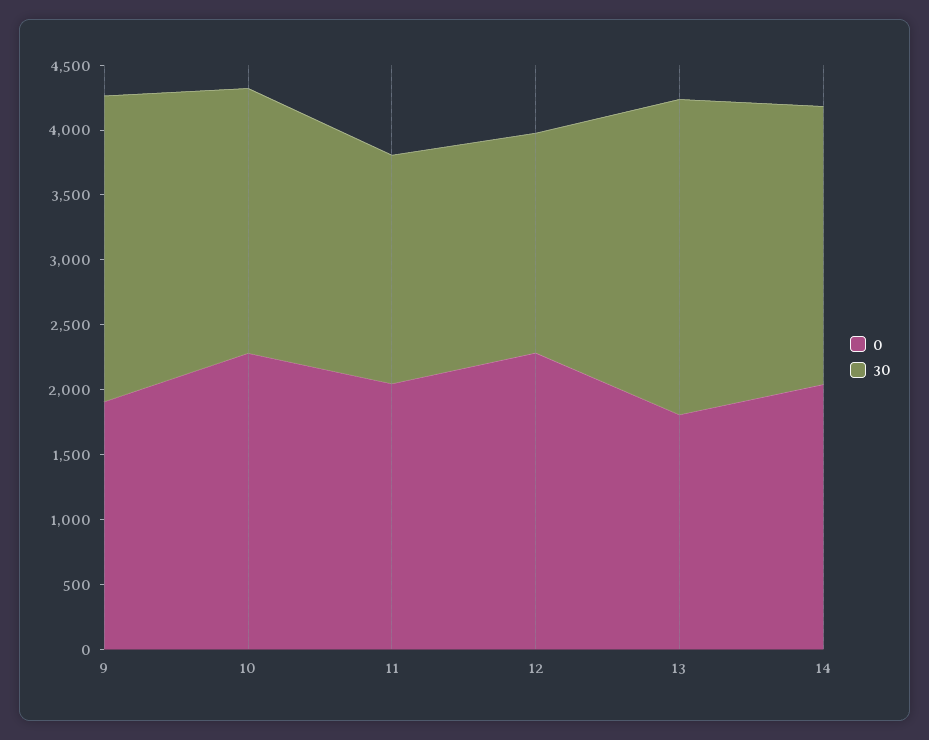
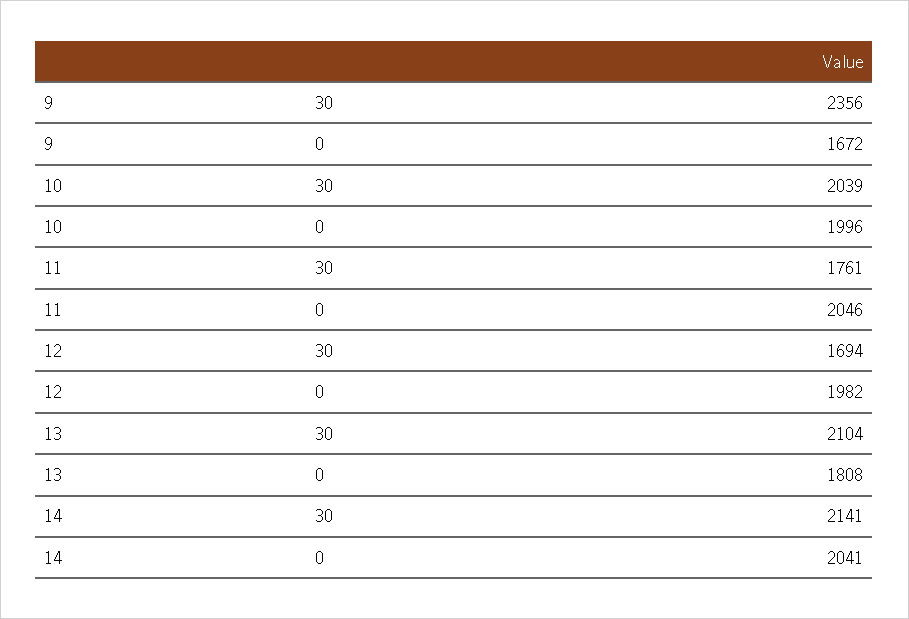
  {
    "0": {
-     "9": 1900,
+     "9": 1672,
-     "10": 2300,
+     "10": 1996,
      "11": 2046,
-     "12": 2300,
+     "12": 1982,
      "13": 1808,
      "14": 2041
    },
    "30": {
      "9": 2356,
      "10": 2039,
      "11": 1761,
      "12": 1694,
-     "13": 2400,
+     "13": 2104,
      "14": 2141
    }
  }

